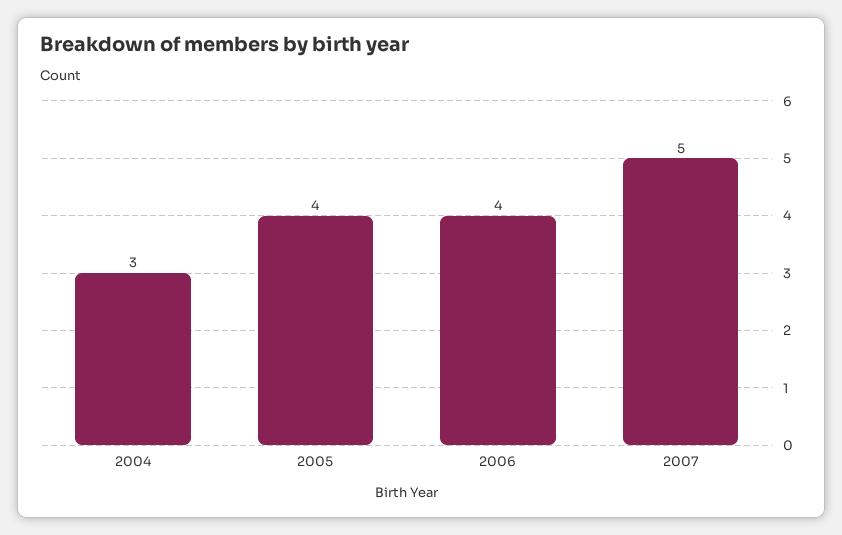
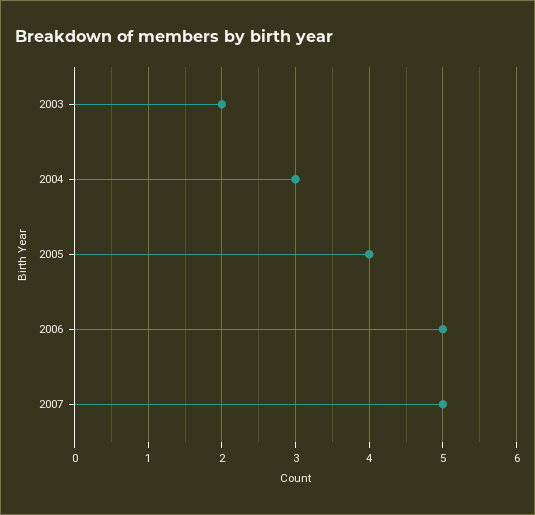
  {
    "2004": 3,
    "2005": 4,
-   "2006": 4,
+   "2006": 5,
-   "2007": 5
+   "2007": 5,
+   "2003": 2
  }

